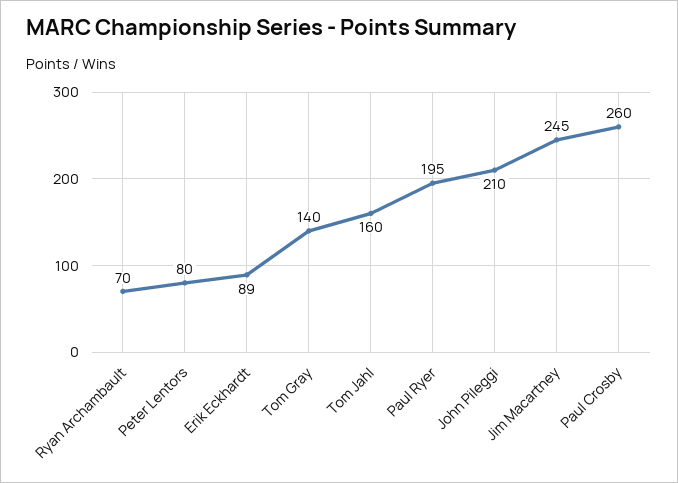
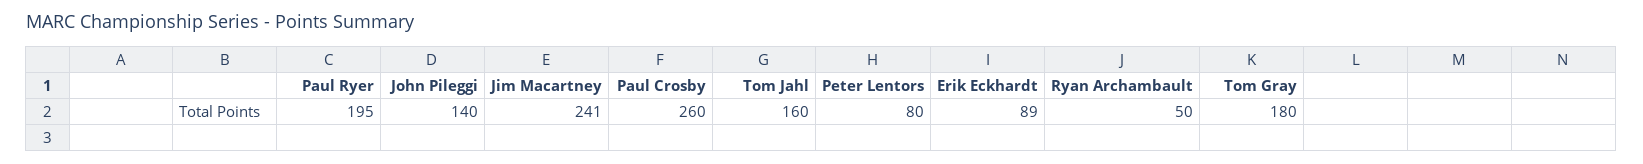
  {
-   "Ryan Archambault": 70,
+   "Ryan Archambault": 50,
    "Peter Lentors": 80,
    "Erik Eckhardt": 89,
-   "Tom Gray": 140,
+   "Tom Gray": 180,
    "Tom Jahl": 160,
    "Paul Ryer": 195,
-   "John Pileggi": 210,
+   "John Pileggi": 140,
-   "Jim Macartney": 245,
+   "Jim Macartney": 241,
    "Paul Crosby": 260
  }

